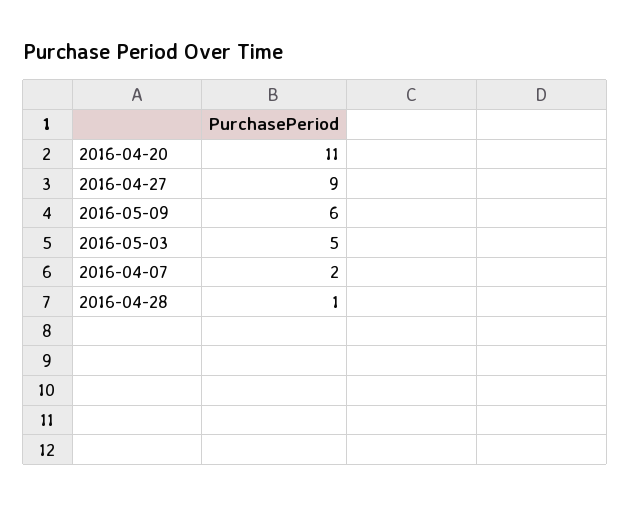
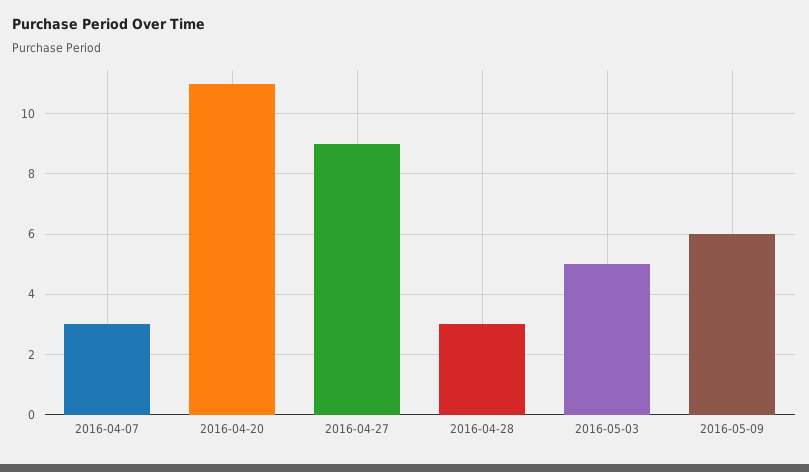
  {
    "2016-04-20": 11,
    "2016-04-27": 9,
    "2016-05-09": 6,
    "2016-05-03": 5,
-   "2016-04-07": 2,
+   "2016-04-07": 3,
-   "2016-04-28": 1
+   "2016-04-28": 3
  }

